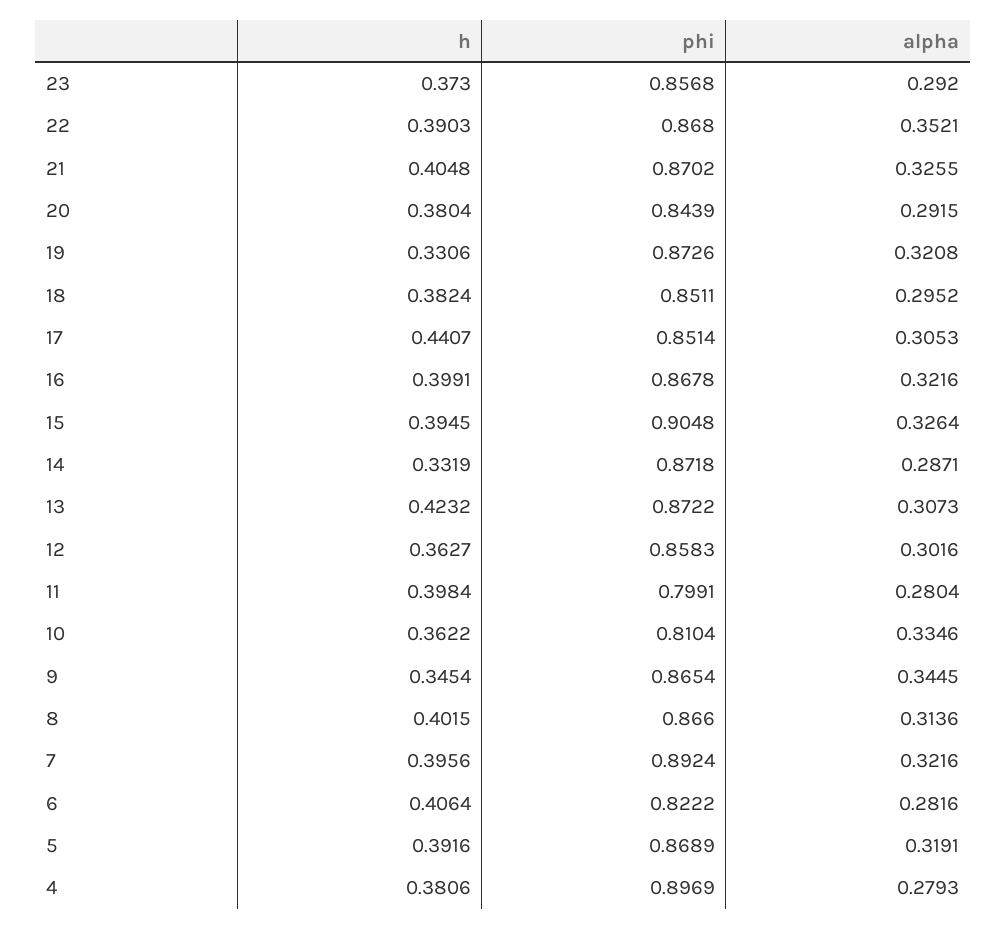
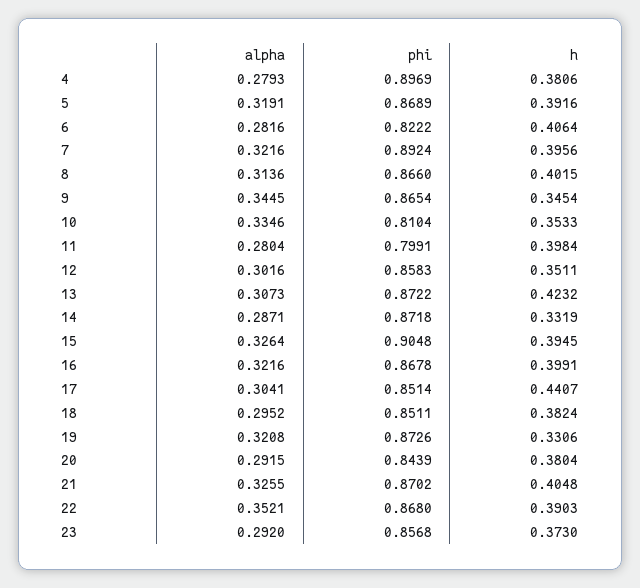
  {
    "h": {
      "23": 0.373,
      "22": 0.3903,
      "21": 0.4048,
      "20": 0.3804,
      "19": 0.3306,
      "18": 0.3824,
      "17": 0.4407,
      "16": 0.3991,
      "15": 0.3945,
      "14": 0.3319,
      "13": 0.4232,
-     "12": 0.3627,
+     "12": 0.3511,
      "11": 0.3984,
-     "10": 0.3622,
+     "10": 0.3533,
      "9": 0.3454,
      "8": 0.4015,
      "7": 0.3956,
      "6": 0.4064,
      "5": 0.3916,
      "4": 0.3806
    },
    "phi": {
      "23": 0.8568,
      "22": 0.868,
      "21": 0.8702,
      "20": 0.8439,
      "19": 0.8726,
      "18": 0.8511,
      "17": 0.8514,
      "16": 0.8678,
      "15": 0.9048,
      "14": 0.8718,
      "13": 0.8722,
      "12": 0.8583,
      "11": 0.7991,
      "10": 0.8104,
      "9": 0.8654,
      "8": 0.866,
      "7": 0.8924,
      "6": 0.8222,
      "5": 0.8689,
      "4": 0.8969
    },
    "alpha": {
      "23": 0.292,
      "22": 0.3521,
      "21": 0.3255,
      "20": 0.2915,
      "19": 0.3208,
      "18": 0.2952,
-     "17": 0.3053,
+     "17": 0.3041,
      "16": 0.3216,
      "15": 0.3264,
      "14": 0.2871,
      "13": 0.3073,
      "12": 0.3016,
      "11": 0.2804,
      "10": 0.3346,
      "9": 0.3445,
      "8": 0.3136,
      "7": 0.3216,
      "6": 0.2816,
      "5": 0.3191,
      "4": 0.2793
    }
  }

